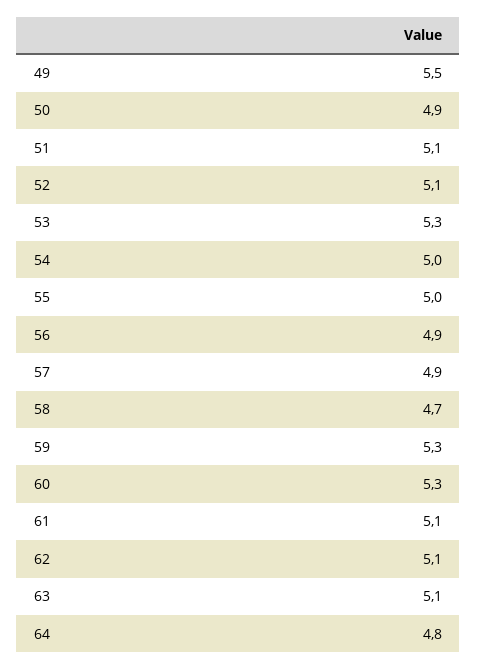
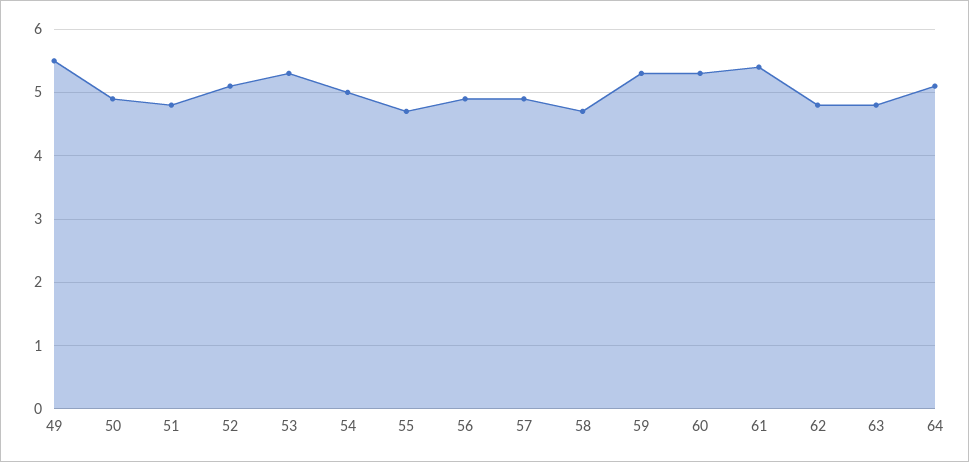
  {
    "49": 5.5,
    "50": 4.9,
-   "51": 5.1,
+   "51": 4.8,
    "52": 5.1,
    "53": 5.3,
    "54": 5,
-   "55": 5,
+   "55": 4.7,
    "56": 4.9,
    "57": 4.9,
    "58": 4.7,
    "59": 5.3,
    "60": 5.3,
-   "61": 5.1,
+   "61": 5.4,
-   "62": 5.1,
+   "62": 4.8,
-   "63": 5.1,
+   "63": 4.8,
-   "64": 4.8
+   "64": 5.1
  }

